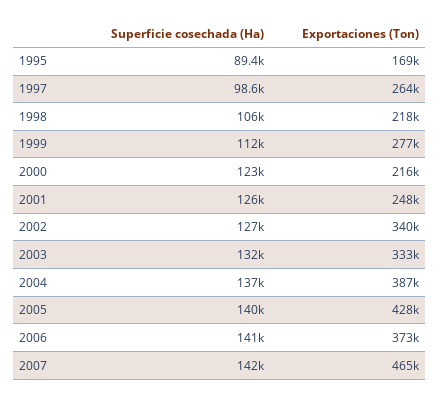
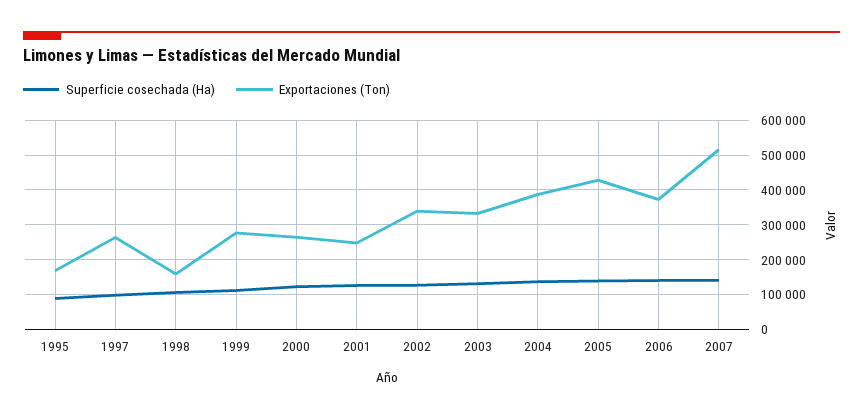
  {
    "Superficie cosechada (Ha)": {
      "1995": 89400,
      "1997": 98600,
      "1998": 106000,
      "1999": 112000,
      "2000": 123000,
      "2001": 126000,
      "2002": 127000,
      "2003": 132000,
      "2004": 137000,
      "2005": 140000,
      "2006": 141000,
      "2007": 142000
    },
    "Exportaciones (Ton)": {
      "1995": 169000,
      "1997": 264000,
-     "1998": 218000,
+     "1998": 160000,
      "1999": 277000,
-     "2000": 216000,
+     "2000": 260000,
      "2001": 248000,
      "2002": 340000,
      "2003": 333000,
      "2004": 387000,
      "2005": 428000,
      "2006": 373000,
-     "2007": 465000
+     "2007": 520000
    }
  }

